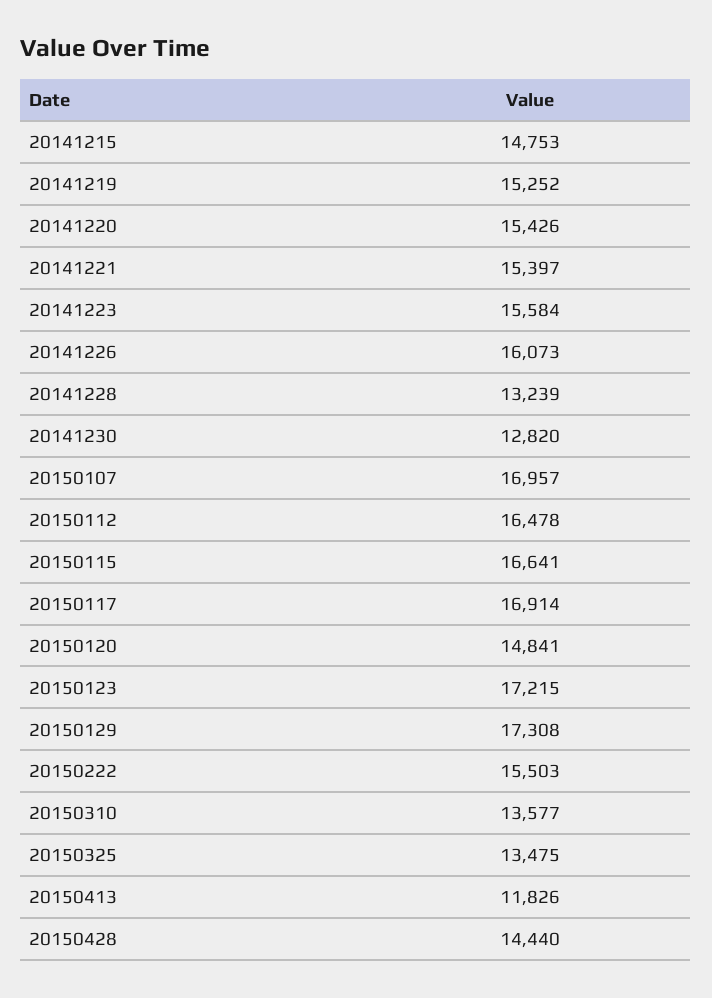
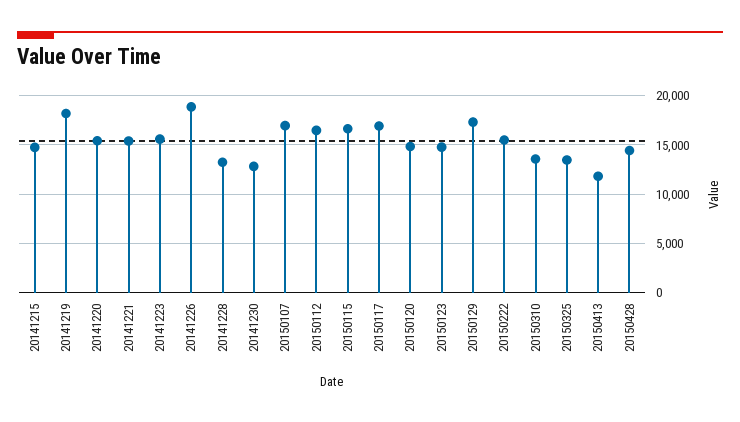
  {
    "20141215": 14753,
-   "20141219": 15252,
+   "20141219": 18000,
    "20141220": 15426,
    "20141221": 15397,
    "20141223": 15584,
-   "20141226": 16073,
+   "20141226": 19000,
    "20141228": 13239,
    "20141230": 12820,
    "20150107": 16957,
    "20150112": 16478,
    "20150115": 16641,
    "20150117": 16914,
    "20150120": 14841,
-   "20150123": 17215,
+   "20150123": 15000,
    "20150129": 17308,
    "20150222": 15503,
    "20150310": 13577,
    "20150325": 13475,
    "20150413": 11826,
    "20150428": 14440
  }

